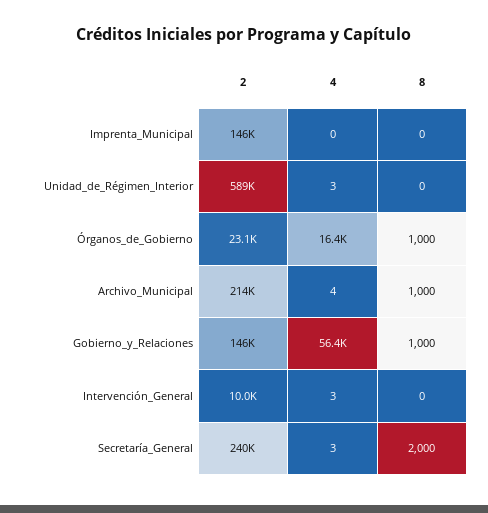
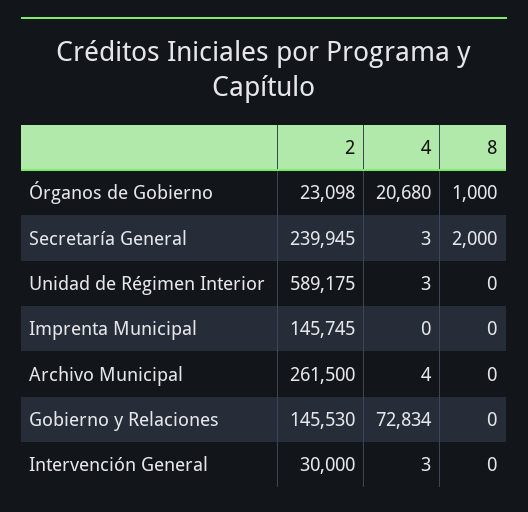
  {
    "2": {
      "Imprenta_Municipal": 145745,
      "Unidad_de_Régimen_Interior": 589175,
      "Órganos_de_Gobierno": 23098,
-     "Archivo_Municipal": 214000,
+     "Archivo_Municipal": 261500,
      "Gobierno_y_Relaciones": 145530,
-     "Intervención_General": 10000,
+     "Intervención_General": 30000,
      "Secretaría_General": 239945
    },
    "4": {
      "Imprenta_Municipal": 0,
      "Unidad_de_Régimen_Interior": 3,
-     "Órganos_de_Gobierno": 16400,
+     "Órganos_de_Gobierno": 20680,
      "Archivo_Municipal": 4,
-     "Gobierno_y_Relaciones": 56400,
+     "Gobierno_y_Relaciones": 72834,
      "Intervención_General": 3,
      "Secretaría_General": 3
    },
    "8": {
      "Imprenta_Municipal": 0,
      "Unidad_de_Régimen_Interior": 0,
      "Órganos_de_Gobierno": 1000,
-     "Archivo_Municipal": 1000,
+     "Archivo_Municipal": 0,
-     "Gobierno_y_Relaciones": 1000,
+     "Gobierno_y_Relaciones": 0,
      "Intervención_General": 0,
      "Secretaría_General": 2000
    }
  }

